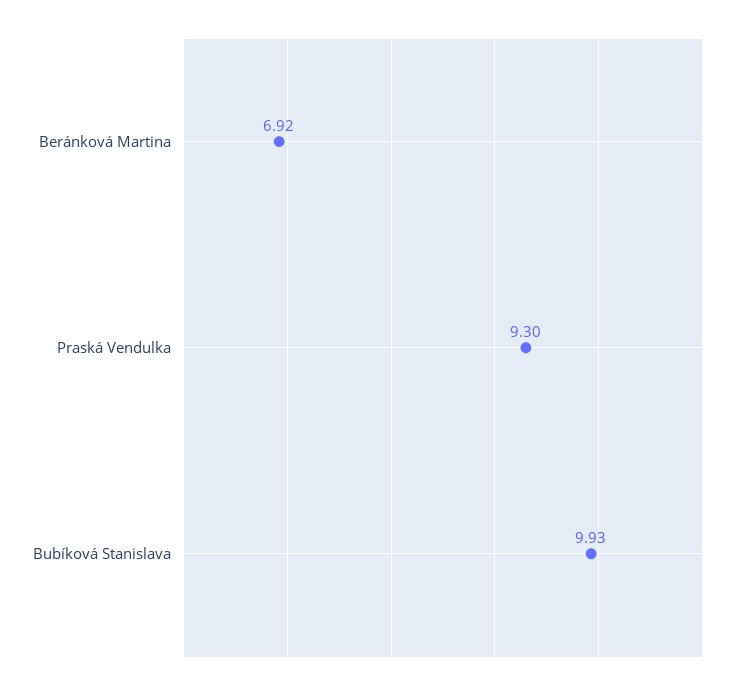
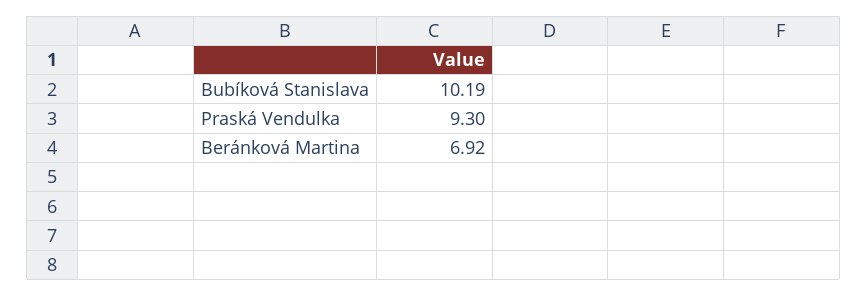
  {
    "Beránková Martina": 6.92,
    "Praská Vendulka": 9.3,
-   "Bubíková Stanislava": 9.93
+   "Bubíková Stanislava": 10.19
  }

